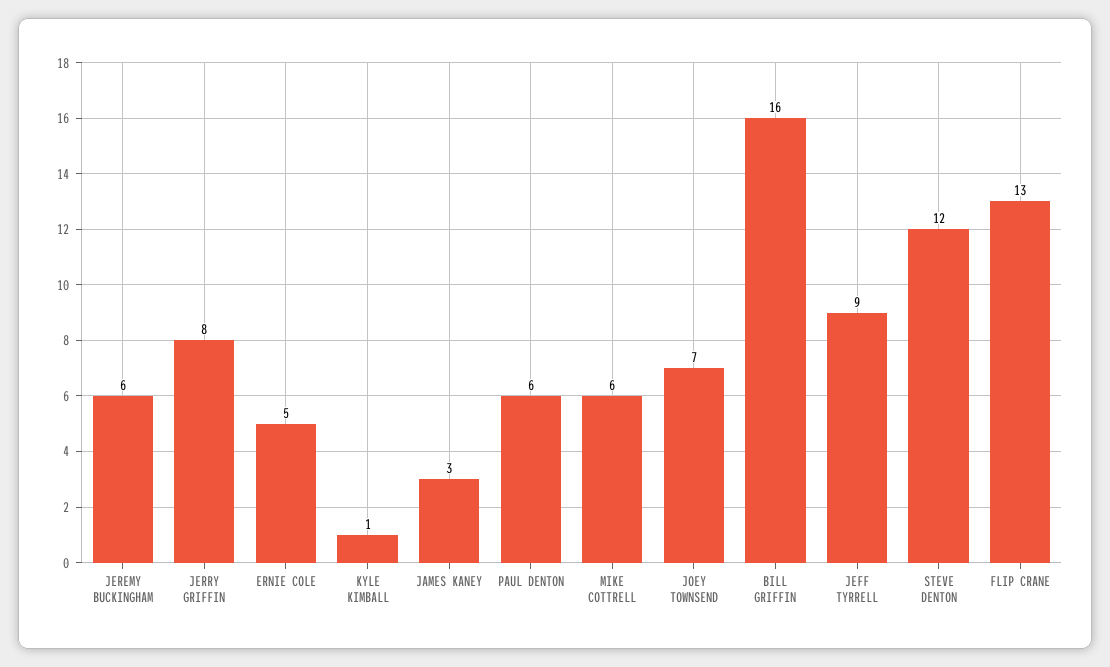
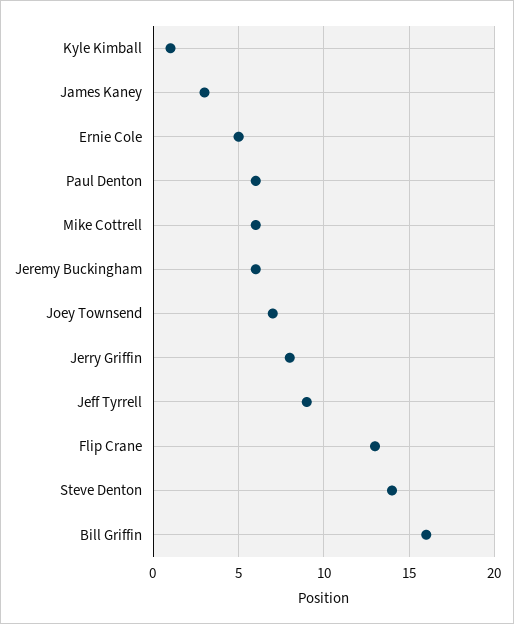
  {
    "JEREMY BUCKINGHAM": 6,
    "JERRY GRIFFIN": 8,
    "ERNIE COLE": 5,
    "KYLE KIMBALL": 1,
    "JAMES KANEY": 3,
    "PAUL DENTON": 6,
    "MIKE COTTRELL": 6,
    "JOEY TOWNSEND": 7,
    "BILL GRIFFIN": 16,
    "JEFF TYRRELL": 9,
-   "STEVE DENTON": 12,
+   "STEVE DENTON": 14,
    "FLIP CRANE": 13
  }

